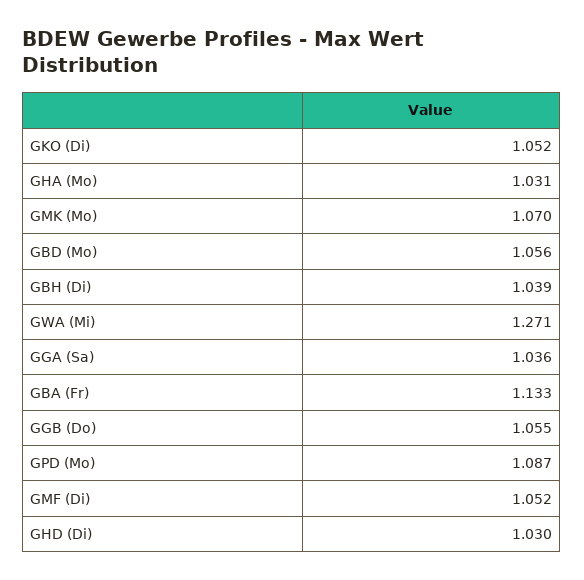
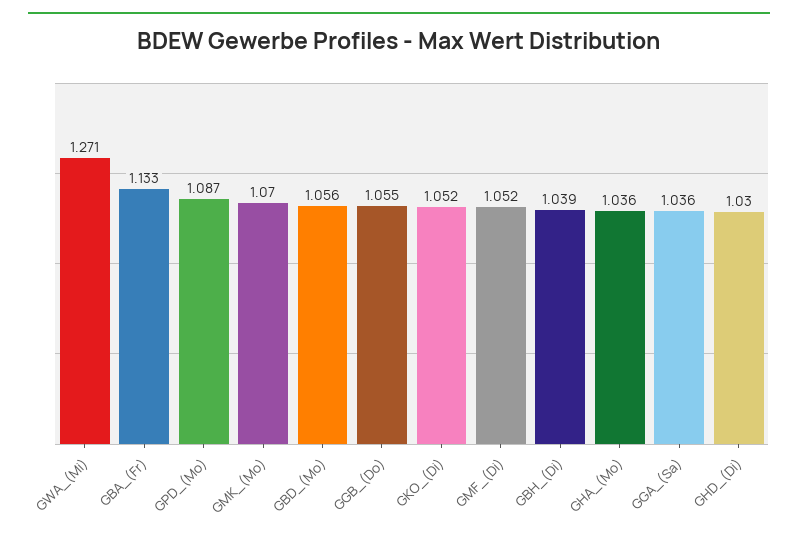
  {
    "GKO (Di)": 1.052,
-   "GHA (Mo)": 1.031,
+   "GHA (Mo)": 1.036,
    "GMK (Mo)": 1.07,
    "GBD (Mo)": 1.056,
    "GBH (Di)": 1.039,
    "GWA (Mi)": 1.271,
    "GGA (Sa)": 1.036,
    "GBA (Fr)": 1.133,
    "GGB (Do)": 1.055,
    "GPD (Mo)": 1.087,
    "GMF (Di)": 1.052,
    "GHD (Di)": 1.03
  }

